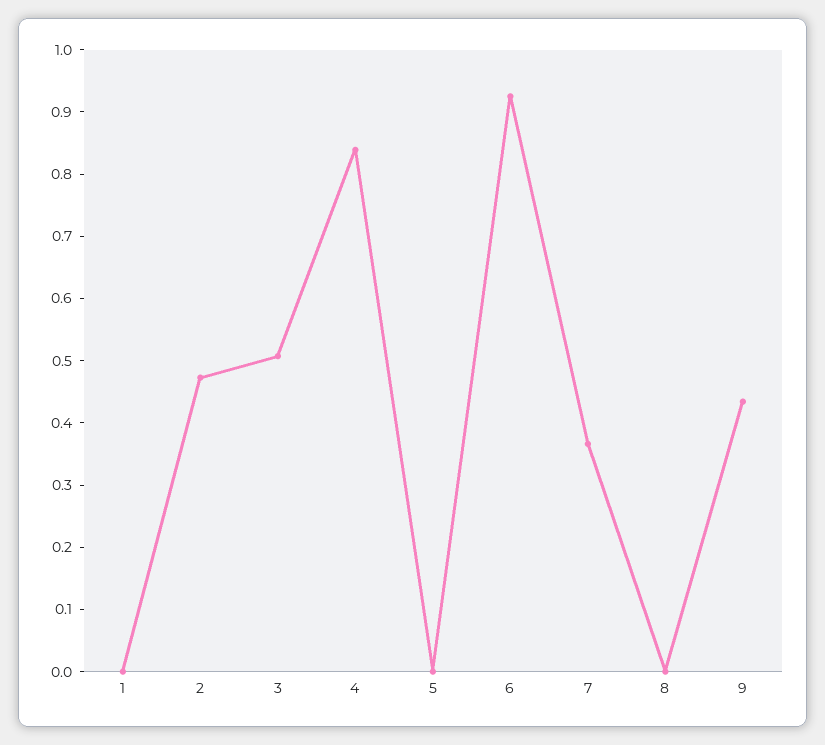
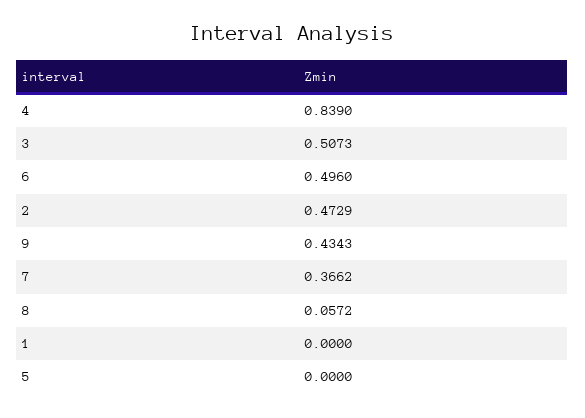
  {
    "1": 0,
    "2": 0.4729,
    "3": 0.5073,
    "4": 0.839,
    "5": 0,
-   "6": 0.92,
+   "6": 0.496,
    "7": 0.3662,
-   "8": 0,
+   "8": 0.0572,
    "9": 0.4343
  }

